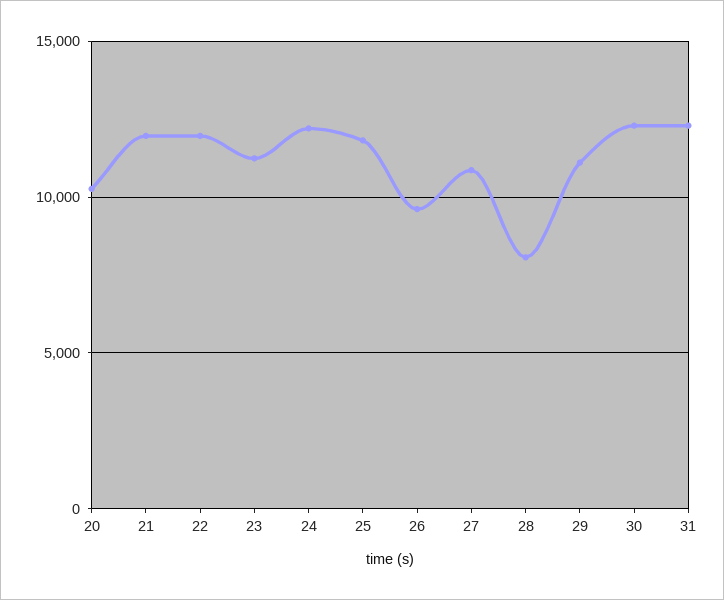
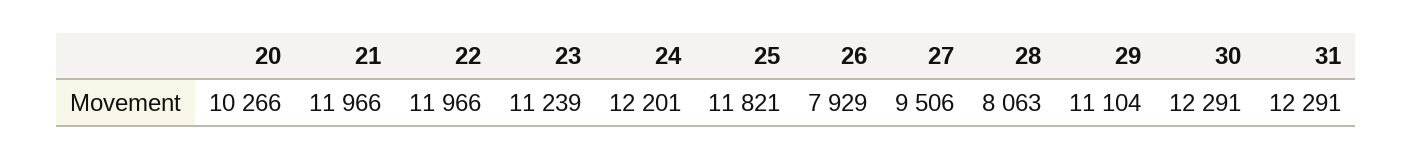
  {
    "20": 10266,
    "21": 11966,
    "22": 11966,
    "23": 11239,
    "24": 12201,
    "25": 11821,
-   "26": 9500,
+   "26": 7929,
-   "27": 11000,
+   "27": 9506,
    "28": 8063,
    "29": 11104,
    "30": 12291,
    "31": 12291
  }

